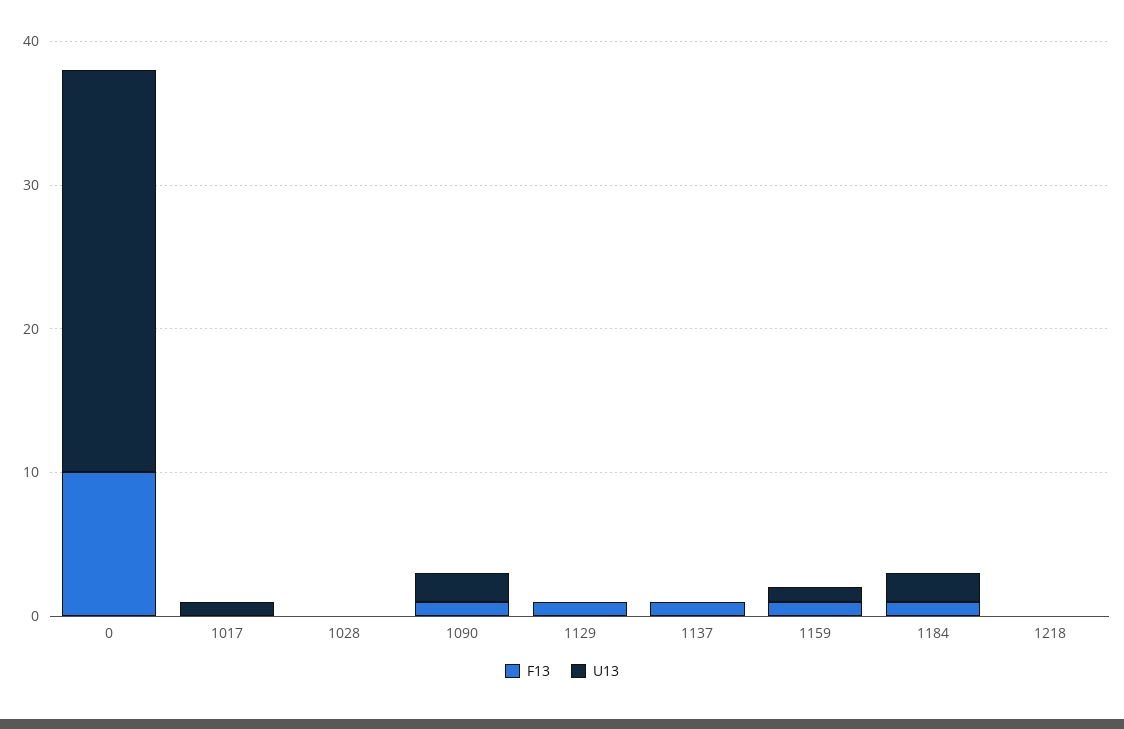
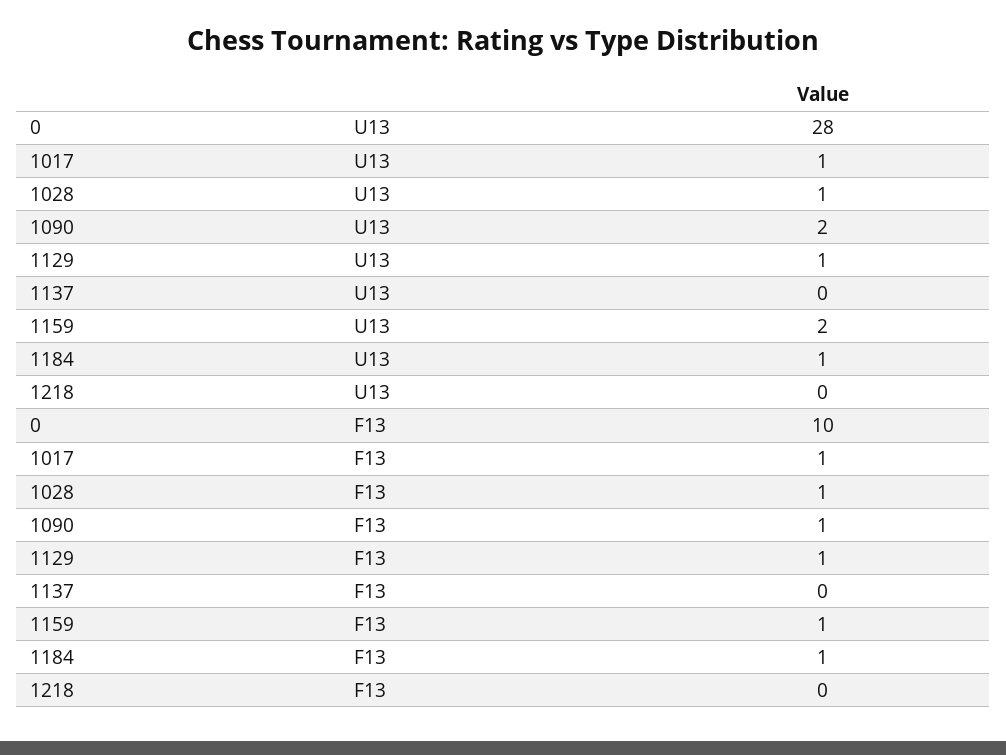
  {
    "F13": {
      "0": 10,
-     "1017": 0,
+     "1017": 1,
-     "1028": 0,
+     "1028": 1,
      "1090": 1,
      "1129": 1,
-     "1137": 1,
+     "1137": 0,
      "1159": 1,
      "1184": 1,
      "1218": 0
    },
    "U13": {
      "0": 28,
      "1017": 1,
-     "1028": 0,
+     "1028": 1,
      "1090": 2,
-     "1129": 0,
+     "1129": 1,
      "1137": 0,
-     "1159": 1,
+     "1159": 2,
-     "1184": 2,
+     "1184": 1,
      "1218": 0
    }
  }

